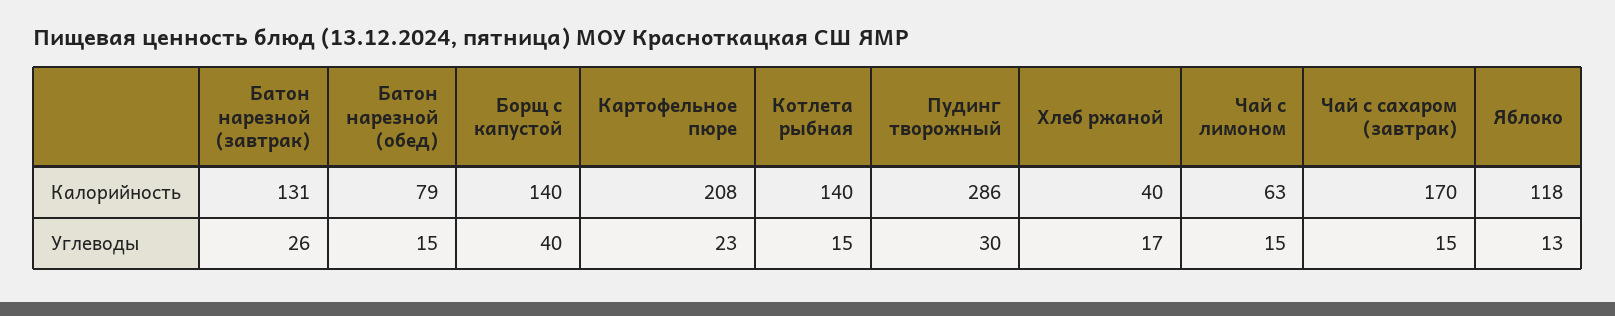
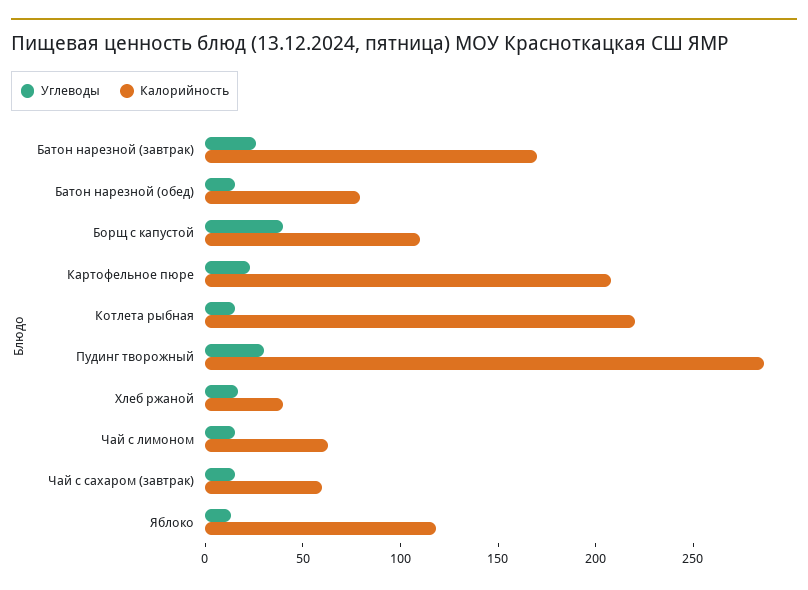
  {
    "Калорийность": {
-     "Батон нарезной (завтрак)": 131,
+     "Батон нарезной (завтрак)": 170,
      "Батон нарезной (обед)": 79,
-     "Борщ с капустой": 140,
+     "Борщ с капустой": 110,
      "Картофельное пюре": 208,
-     "Котлета рыбная": 140,
+     "Котлета рыбная": 220,
      "Пудинг творожный": 286,
      "Хлеб ржаной": 40,
      "Чай с лимоном": 63,
-     "Чай с сахаром (завтрак)": 170,
+     "Чай с сахаром (завтрак)": 60,
      "Яблоко": 118
    },
    "Углеводы": {
      "Батон нарезной (завтрак)": 26,
      "Батон нарезной (обед)": 15,
      "Борщ с капустой": 40,
      "Картофельное пюре": 23,
      "Котлета рыбная": 15,
      "Пудинг творожный": 30,
      "Хлеб ржаной": 17,
      "Чай с лимоном": 15,
      "Чай с сахаром (завтрак)": 15,
      "Яблоко": 13
    }
  }

